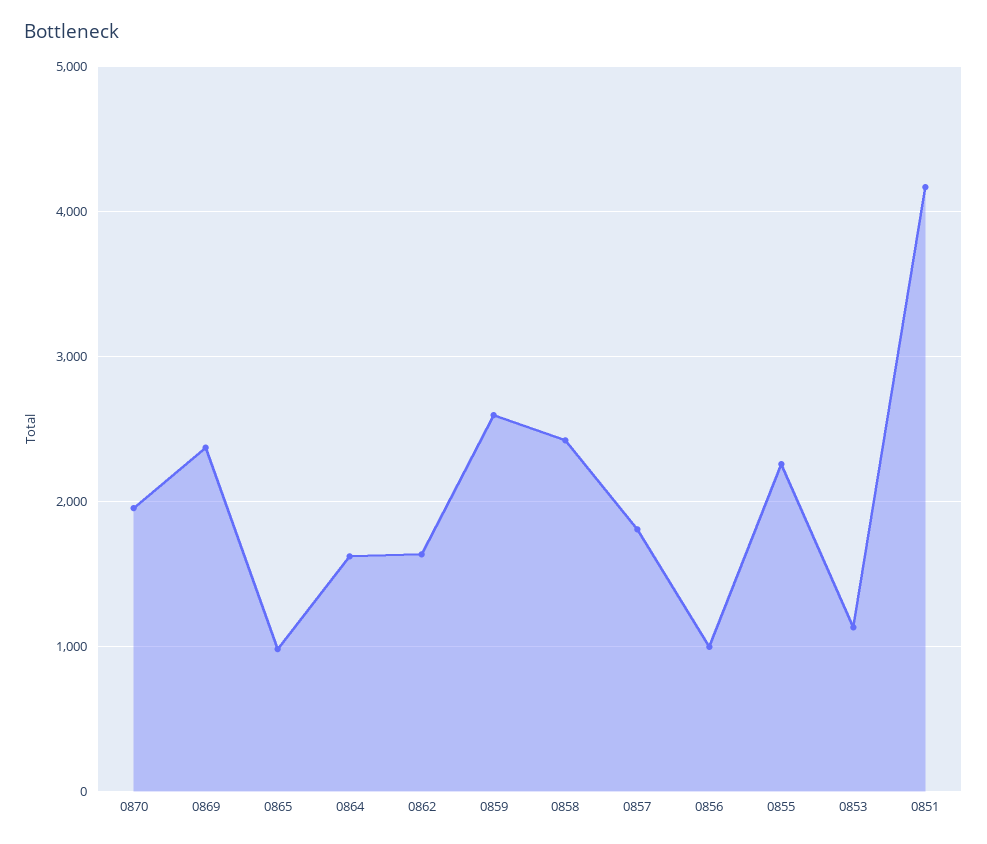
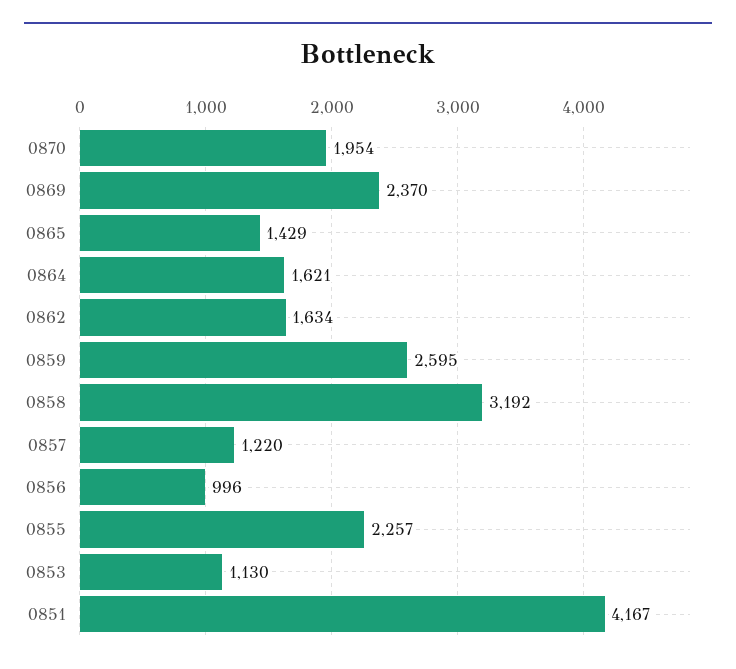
  {
    "0870": 1954,
    "0869": 2370,
-   "0865": 1000,
+   "0865": 1429,
    "0864": 1621,
    "0862": 1634,
    "0859": 2595,
-   "0858": 2400,
+   "0858": 3192,
-   "0857": 1800,
+   "0857": 1220,
    "0856": 996,
    "0855": 2257,
    "0853": 1130,
    "0851": 4167
  }

